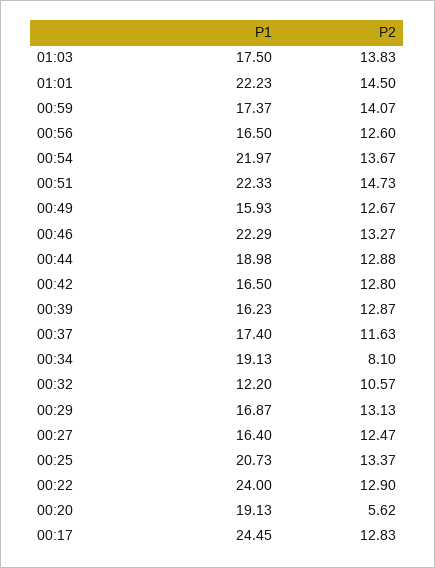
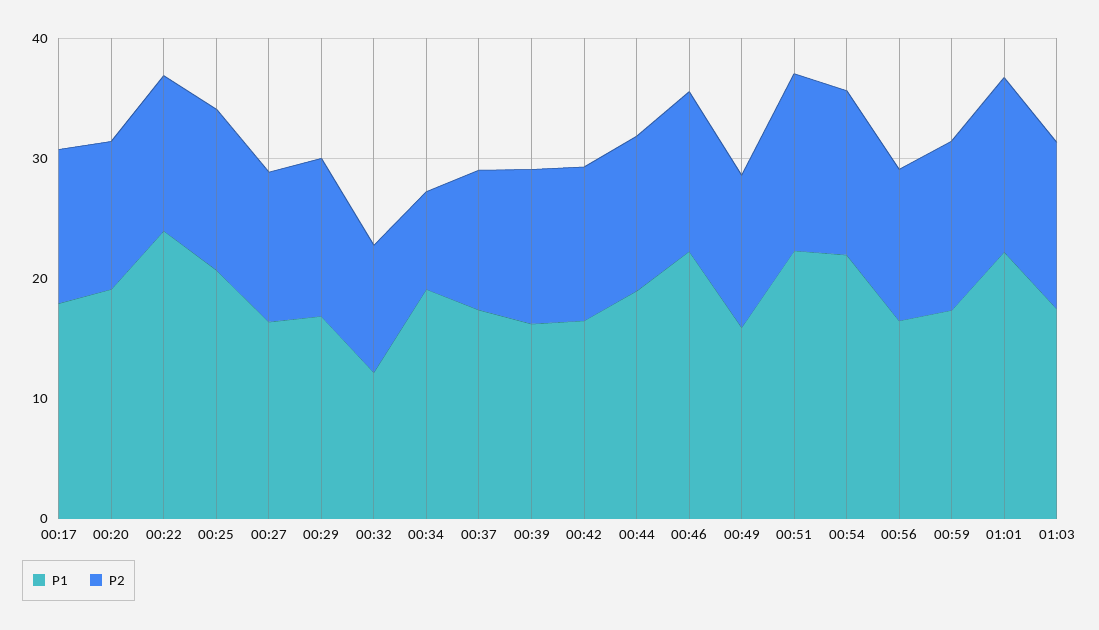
  {
    "P1": {
      "01:03": 17.5,
      "01:01": 22.23,
      "00:59": 17.37,
      "00:56": 16.5,
      "00:54": 21.97,
      "00:51": 22.33,
      "00:49": 15.93,
      "00:46": 22.29,
      "00:44": 18.98,
      "00:42": 16.5,
      "00:39": 16.23,
      "00:37": 17.4,
      "00:34": 19.13,
      "00:32": 12.2,
      "00:29": 16.87,
      "00:27": 16.4,
      "00:25": 20.73,
      "00:22": 24,
      "00:20": 19.13,
-     "00:17": 24.45
+     "00:17": 18
    },
    "P2": {
      "01:03": 13.83,
      "01:01": 14.5,
      "00:59": 14.07,
      "00:56": 12.6,
      "00:54": 13.67,
      "00:51": 14.73,
      "00:49": 12.67,
      "00:46": 13.27,
      "00:44": 12.88,
      "00:42": 12.8,
      "00:39": 12.87,
      "00:37": 11.63,
      "00:34": 8.1,
      "00:32": 10.57,
      "00:29": 13.13,
      "00:27": 12.47,
      "00:25": 13.37,
      "00:22": 12.9,
-     "00:20": 5.62,
+     "00:20": 12,
      "00:17": 12.83
    }
  }

